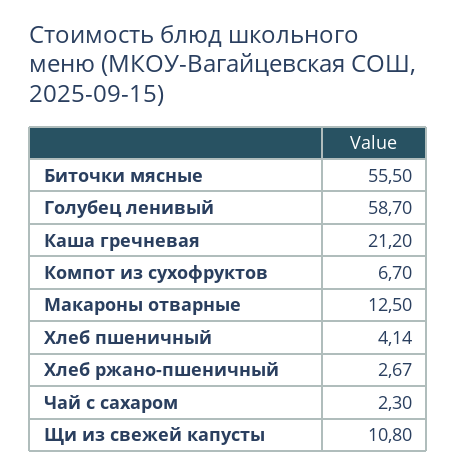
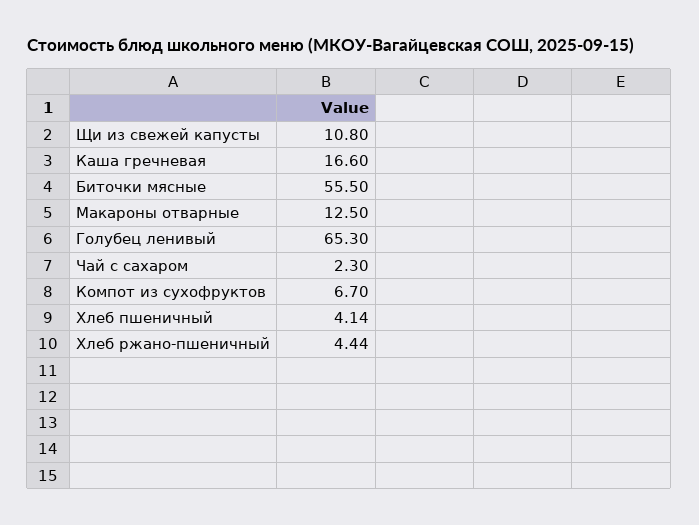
  {
    "Биточки мясные": 55.5,
-   "Голубец ленивый": 58.7,
+   "Голубец ленивый": 65.3,
-   "Каша гречневая": 21.2,
+   "Каша гречневая": 16.6,
    "Компот из сухофруктов": 6.7,
    "Макароны отварные": 12.5,
    "Хлеб пшеничный": 4.14,
-   "Хлеб ржано-пшеничный": 2.67,
+   "Хлеб ржано-пшеничный": 4.44,
    "Чай с сахаром": 2.3,
    "Щи из свежей капусты": 10.8
  }

